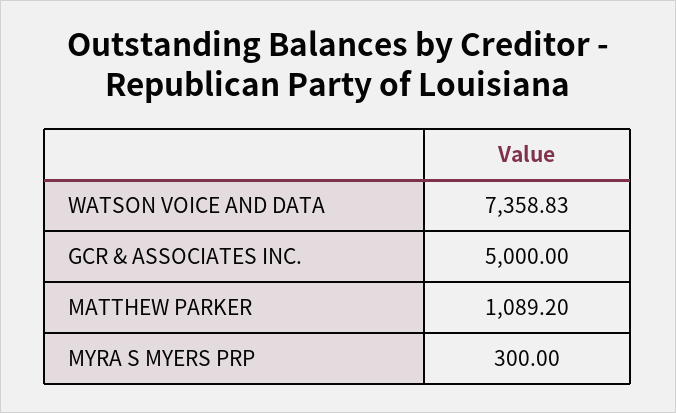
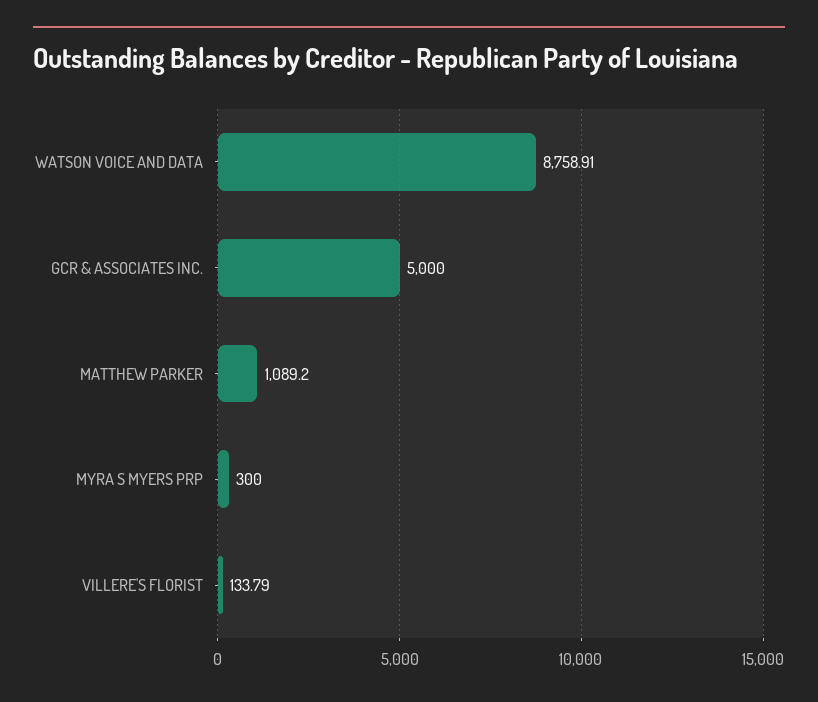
  {
-   "WATSON VOICE AND DATA": 7358.83,
+   "WATSON VOICE AND DATA": 8758.91,
    "GCR & ASSOCIATES INC.": 5000,
    "MATTHEW PARKER": 1089.2,
-   "MYRA S MYERS PRP": 300
+   "MYRA S MYERS PRP": 300,
+   "VILLERE'S FLORIST": 133.79
  }

